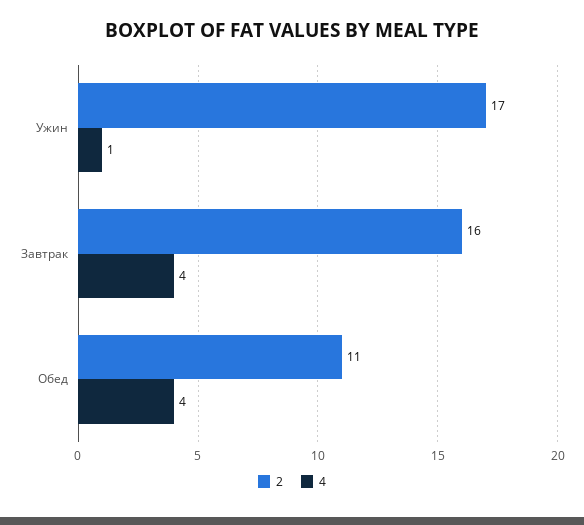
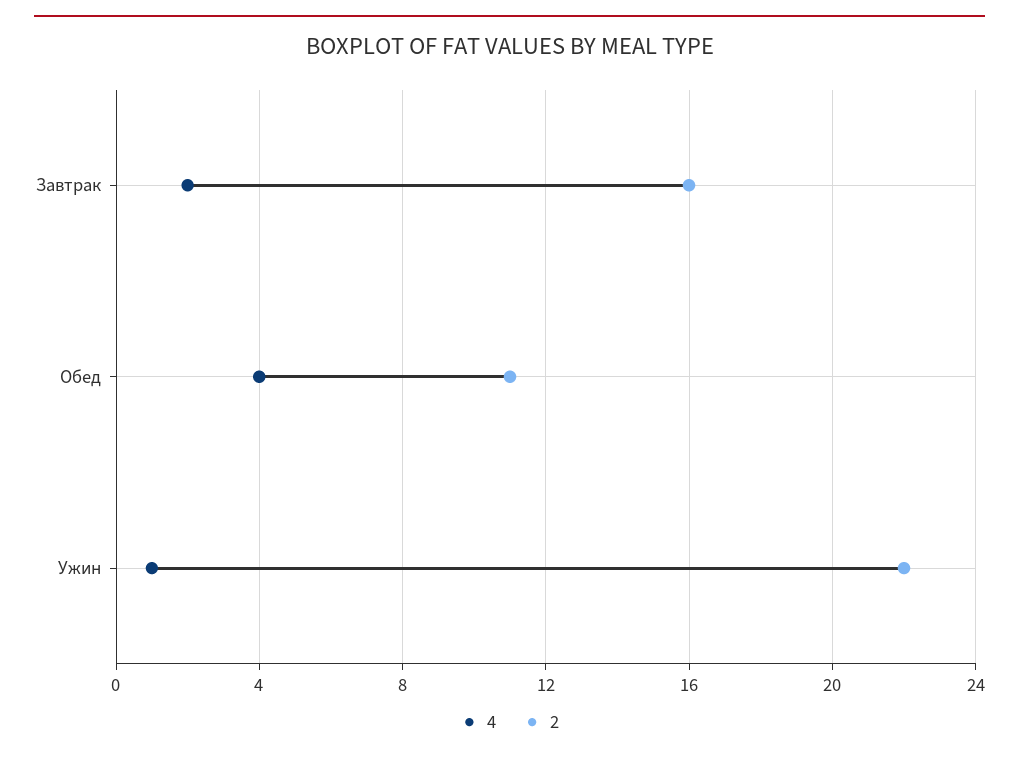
  {
    "2": {
-     "Ужин": 17,
+     "Ужин": 22,
      "Завтрак": 16,
      "Обед": 11
    },
    "4": {
      "Ужин": 1,
-     "Завтрак": 4,
+     "Завтрак": 2,
      "Обед": 4
    }
  }

